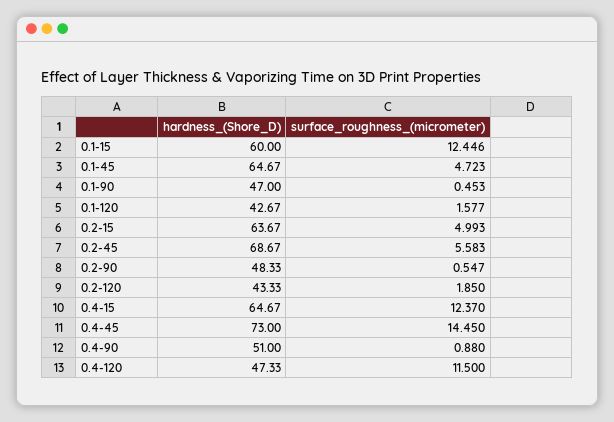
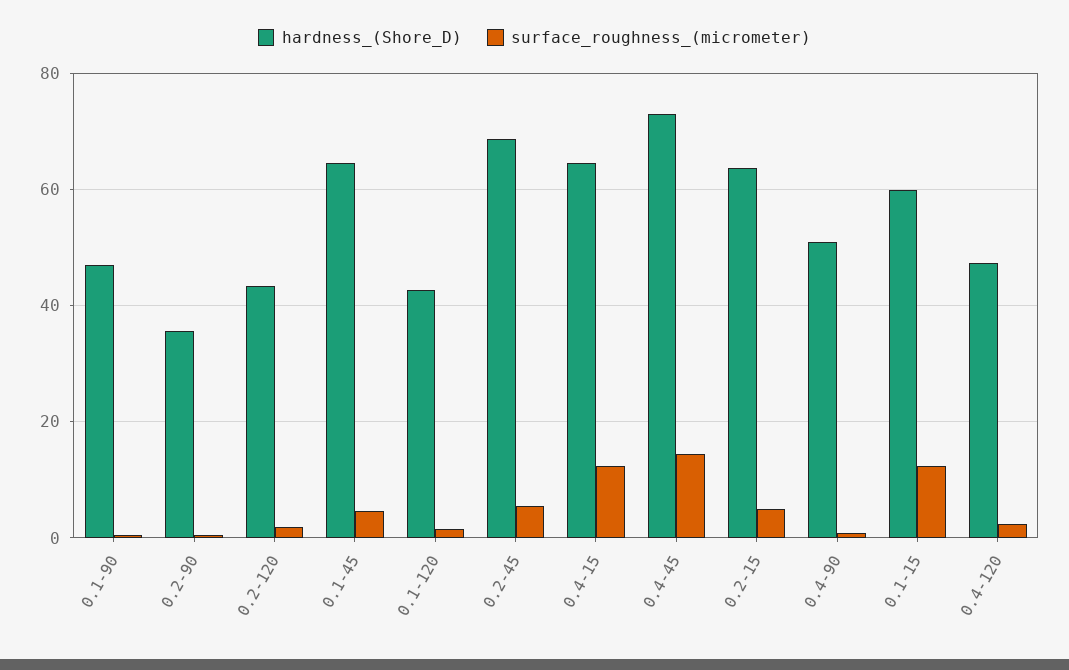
  {
    "hardness_(Shore_D)": {
      "0.1-15": 60,
      "0.1-45": 64.67,
      "0.1-90": 47,
      "0.1-120": 42.67,
      "0.2-15": 63.67,
      "0.2-45": 68.67,
-     "0.2-90": 48.33,
+     "0.2-90": 36,
      "0.2-120": 43.33,
      "0.4-15": 64.67,
      "0.4-45": 73,
      "0.4-90": 51,
      "0.4-120": 47.33
    },
    "surface_roughness_(micrometer)": {
      "0.1-15": 12.446,
      "0.1-45": 4.723,
      "0.1-90": 0.453,
      "0.1-120": 1.577,
      "0.2-15": 4.993,
      "0.2-45": 5.583,
      "0.2-90": 0.547,
      "0.2-120": 1.85,
      "0.4-15": 12.37,
      "0.4-45": 14.45,
      "0.4-90": 0.88,
-     "0.4-120": 11.5
+     "0.4-120": 2
    }
  }

